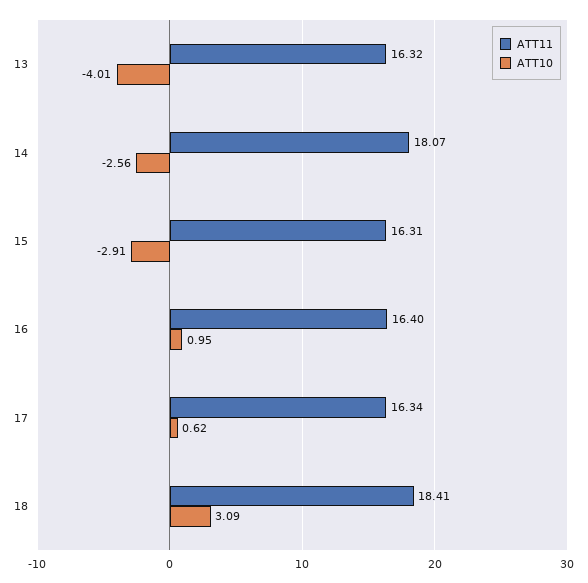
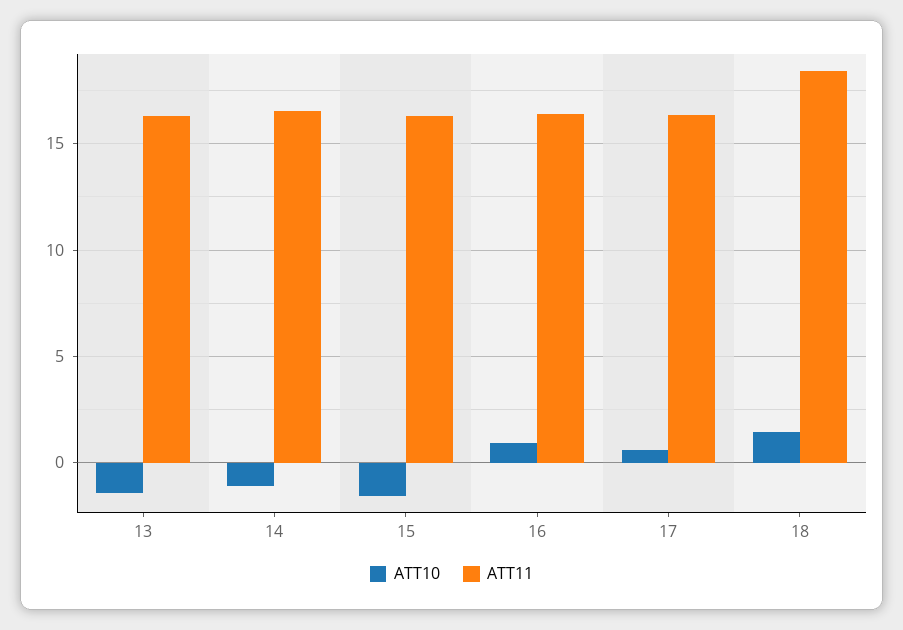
  {
    "ATT11": {
      "13": 16.32,
-     "14": 18.07,
+     "14": 16.5,
      "15": 16.31,
      "16": 16.4,
      "17": 16.34,
      "18": 18.41
    },
    "ATT10": {
-     "13": -4.01,
+     "13": -1.5,
-     "14": -2.56,
+     "14": -1,
-     "15": -2.91,
+     "15": -1.5,
      "16": 0.95,
      "17": 0.62,
-     "18": 3.09
+     "18": 1.5
    }
  }

